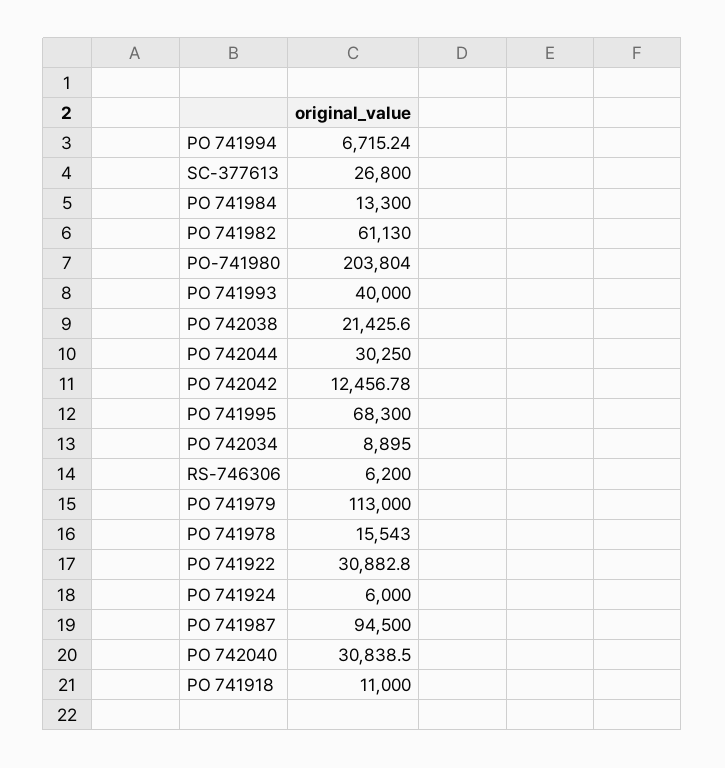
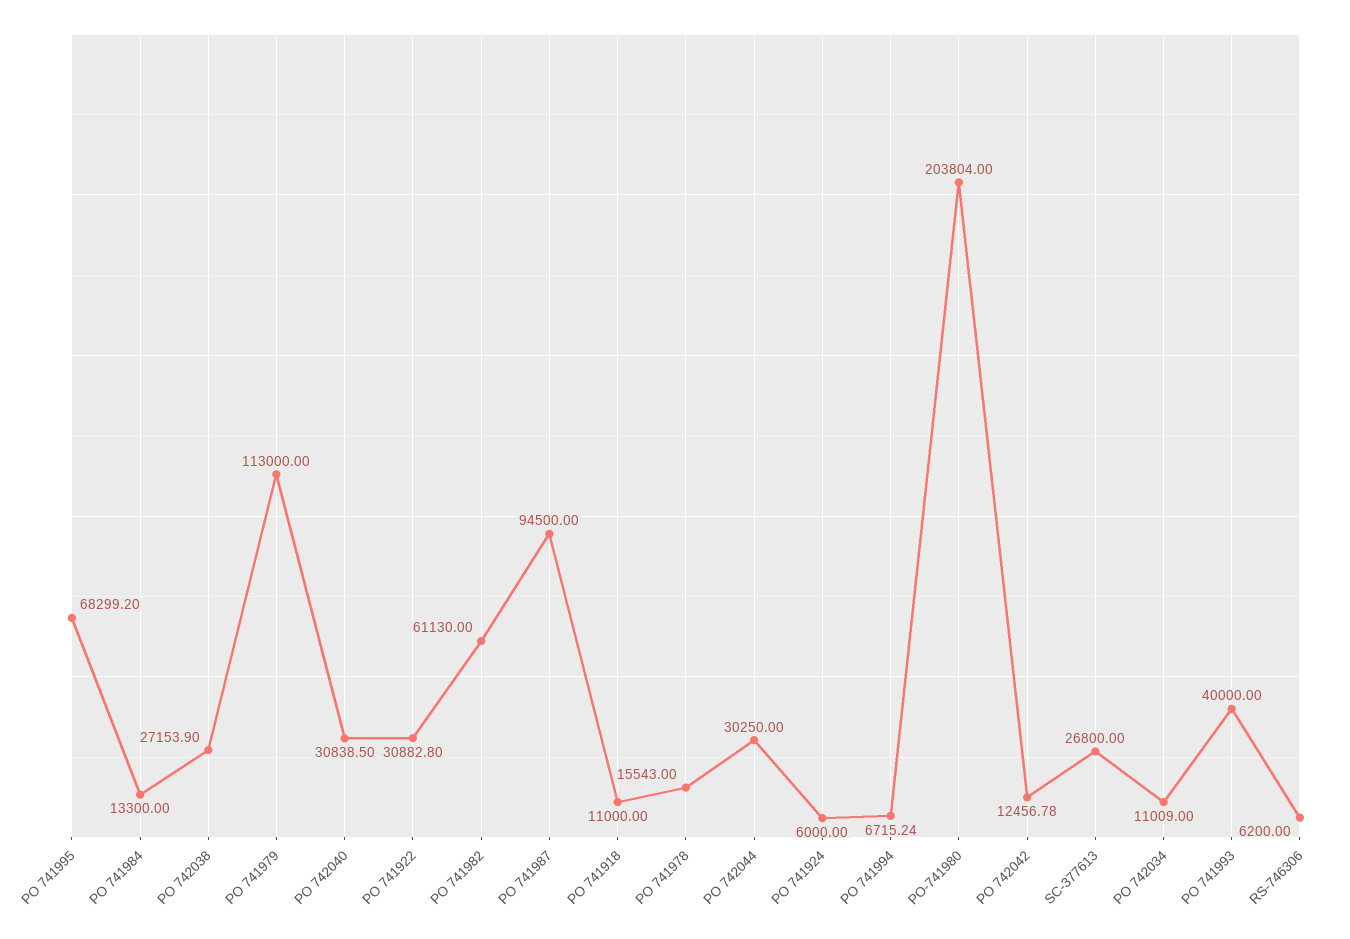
  {
    "PO 741994": 6715.24,
    "SC-377613": 26800,
    "PO 741984": 13300,
    "PO 741982": 61130,
    "PO-741980": 203804,
    "PO 741993": 40000,
-   "PO 742038": 21425.6,
+   "PO 742038": 27153.9,
    "PO 742044": 30250,
    "PO 742042": 12456.78,
-   "PO 741995": 68300,
+   "PO 741995": 68299.2,
-   "PO 742034": 8895,
+   "PO 742034": 11009,
    "RS-746306": 6200,
    "PO 741979": 113000,
    "PO 741978": 15543,
    "PO 741922": 30882.8,
    "PO 741924": 6000,
    "PO 741987": 94500,
    "PO 742040": 30838.5,
    "PO 741918": 11000
  }

